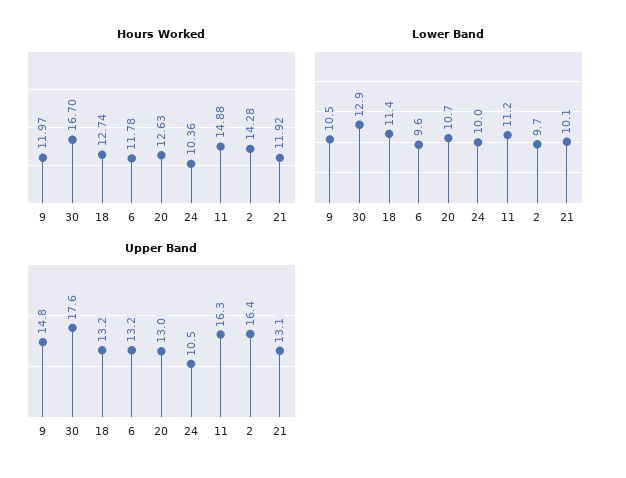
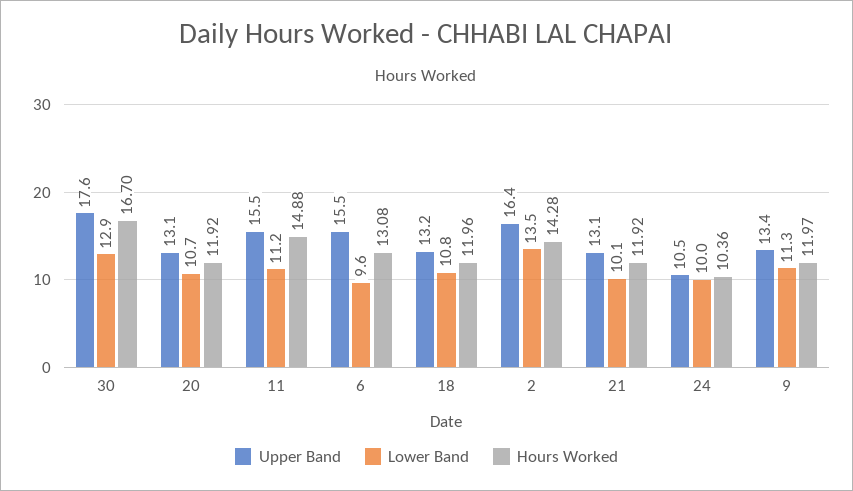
  {
    "Hours Worked": {
      "9": 11.97,
      "30": 16.7,
-     "18": 12.74,
+     "18": 11.96,
-     "6": 11.78,
+     "6": 13.08,
-     "20": 12.63,
+     "20": 11.92,
      "24": 10.36,
      "11": 14.88,
      "2": 14.28,
      "21": 11.92
    },
    "Lower Band": {
-     "9": 10.5,
+     "9": 11.3,
      "30": 12.9,
-     "18": 11.4,
+     "18": 10.8,
      "6": 9.6,
      "20": 10.7,
      "24": 10,
      "11": 11.2,
-     "2": 9.7,
+     "2": 13.5,
      "21": 10.1
    },
    "Upper Band": {
-     "9": 14.8,
+     "9": 13.4,
      "30": 17.6,
      "18": 13.2,
-     "6": 13.2,
+     "6": 15.5,
-     "20": 13,
+     "20": 13.1,
      "24": 10.5,
-     "11": 16.3,
+     "11": 15.5,
      "2": 16.4,
      "21": 13.1
    }
  }

